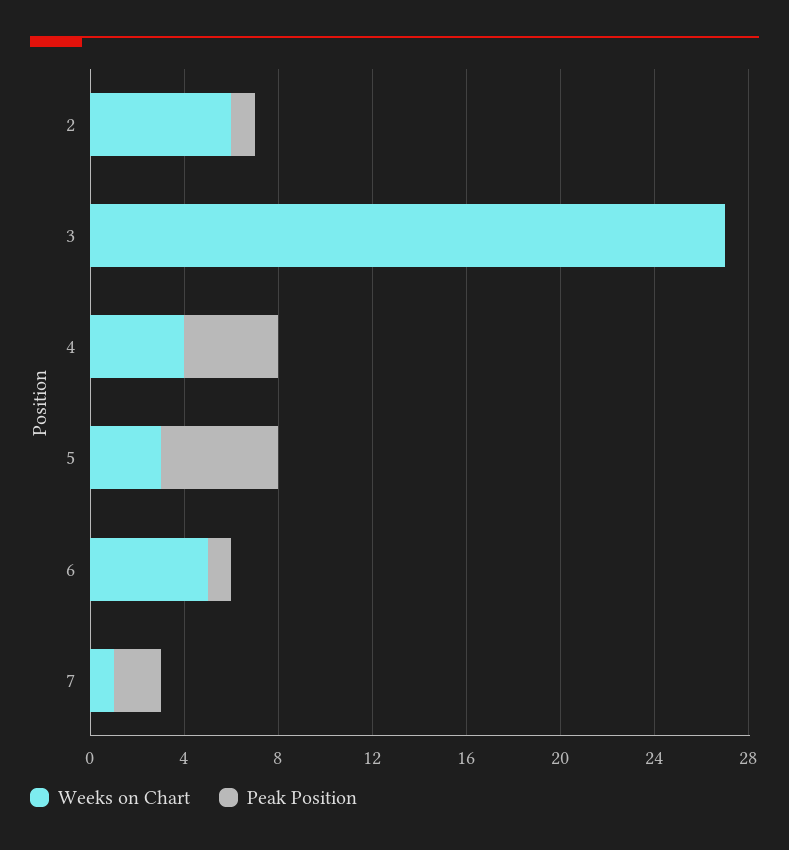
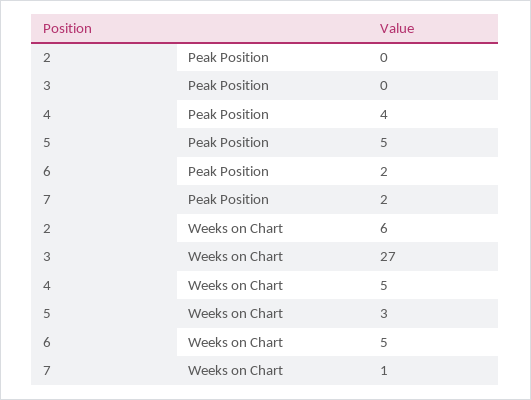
  {
    "Weeks on Chart": {
      "2": 6,
      "3": 27,
-     "4": 4,
+     "4": 5,
      "5": 3,
      "6": 5,
      "7": 1
    },
    "Peak Position": {
-     "2": 1,
+     "2": 0,
      "3": 0,
      "4": 4,
      "5": 5,
-     "6": 1,
+     "6": 2,
      "7": 2
    }
  }

